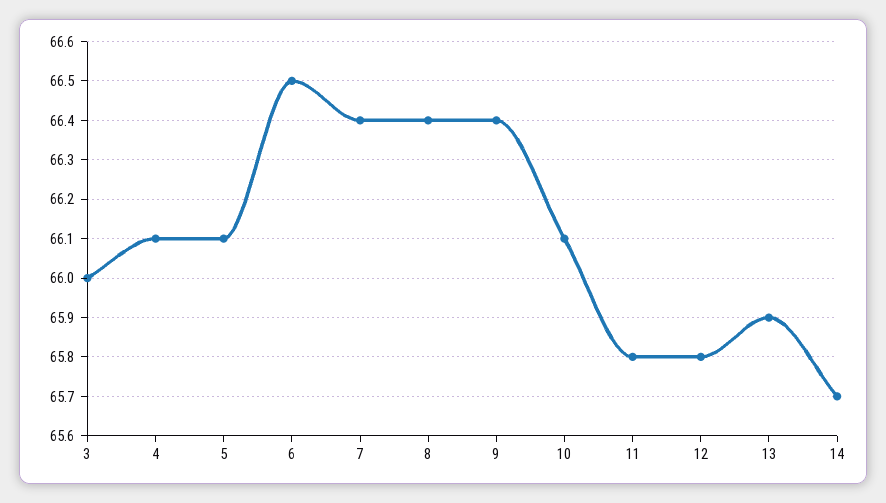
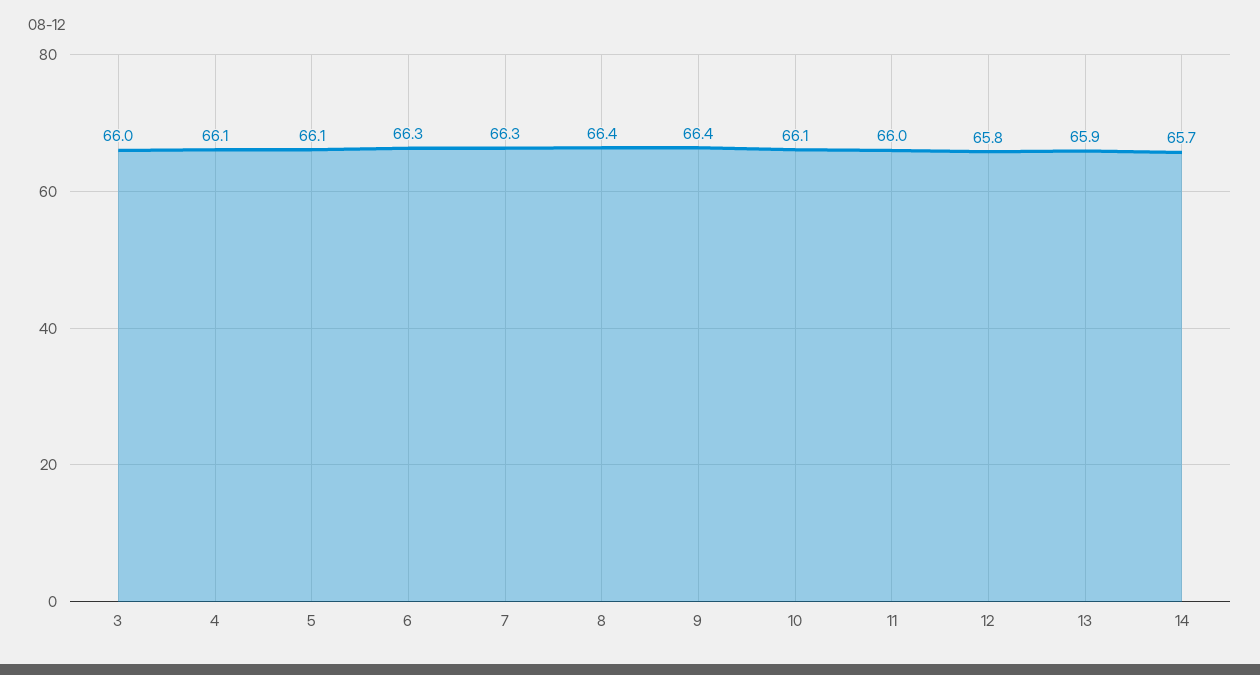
  {
    "3": 66,
    "4": 66.1,
    "5": 66.1,
-   "6": 66.5,
+   "6": 66.3,
-   "7": 66.4,
+   "7": 66.3,
    "8": 66.4,
    "9": 66.4,
    "10": 66.1,
-   "11": 65.8,
+   "11": 66,
    "12": 65.8,
    "13": 65.9,
    "14": 65.7
  }

